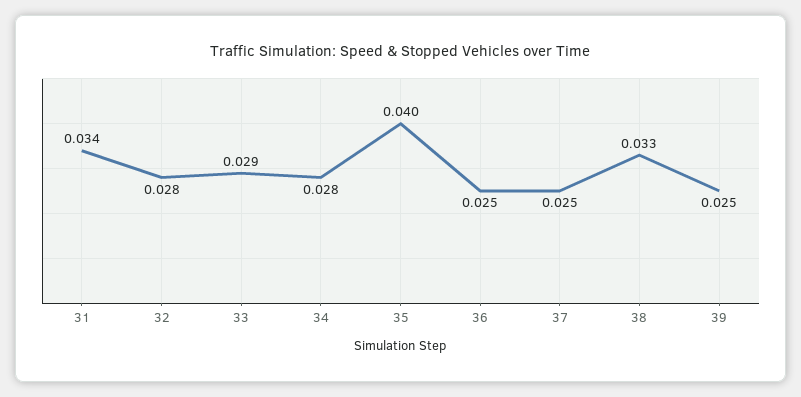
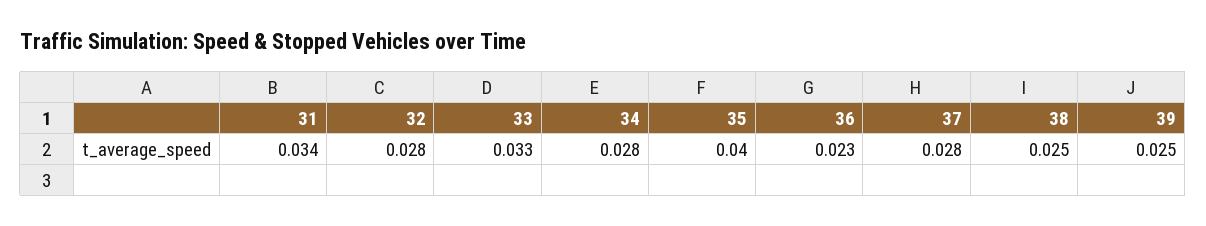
  {
    "31": 0.034,
    "32": 0.028,
-   "33": 0.029,
+   "33": 0.033,
    "34": 0.028,
    "35": 0.04,
-   "36": 0.025,
+   "36": 0.023,
-   "37": 0.025,
+   "37": 0.028,
-   "38": 0.033,
+   "38": 0.025,
    "39": 0.025
  }

